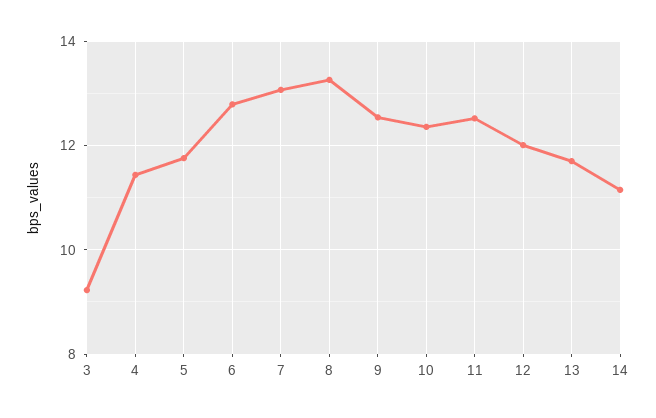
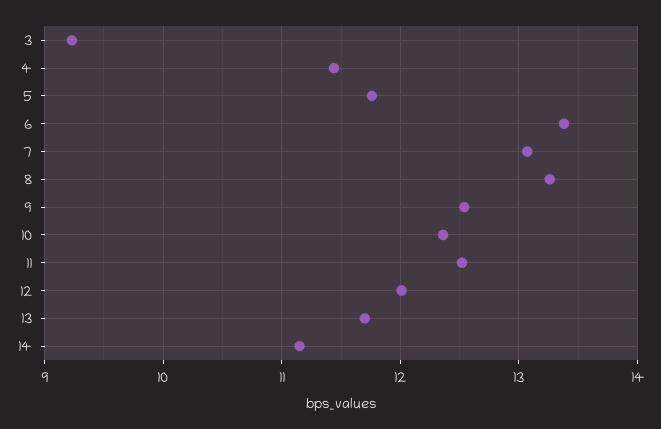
  {
    "3": 9.2,
    "4": 11.4,
    "5": 11.8,
-   "6": 12.8,
+   "6": 13.4,
    "7": 13.1,
    "8": 13.3,
    "9": 12.5,
    "10": 12.4,
    "11": 12.5,
    "12": 12,
    "13": 11.7,
    "14": 11.2
  }

